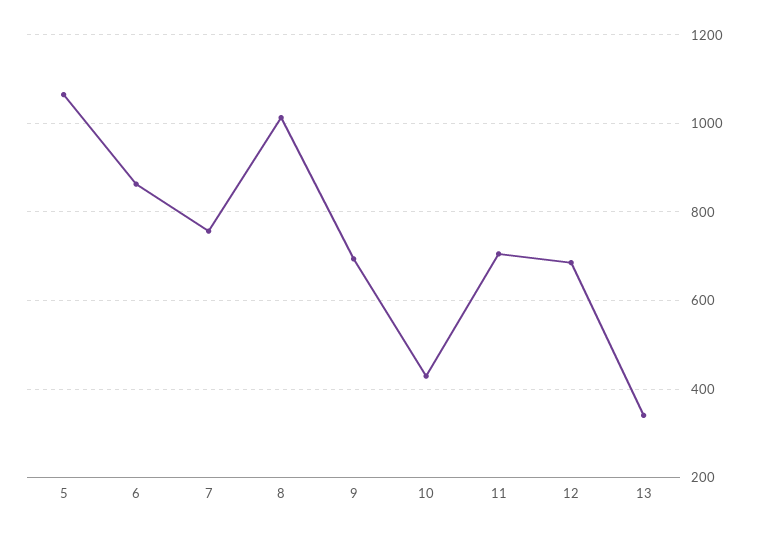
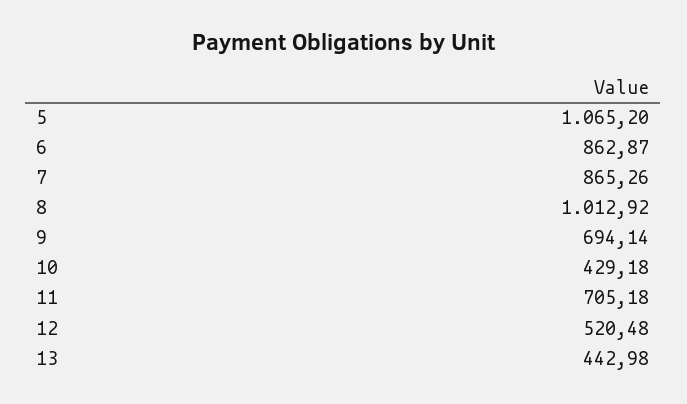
  {
    "5": 1065.2,
    "6": 862.87,
-   "7": 760,
+   "7": 865.26,
    "8": 1012.92,
    "9": 694.14,
    "10": 429.18,
    "11": 705.18,
-   "12": 680,
+   "12": 520.48,
-   "13": 340
+   "13": 442.98
  }

